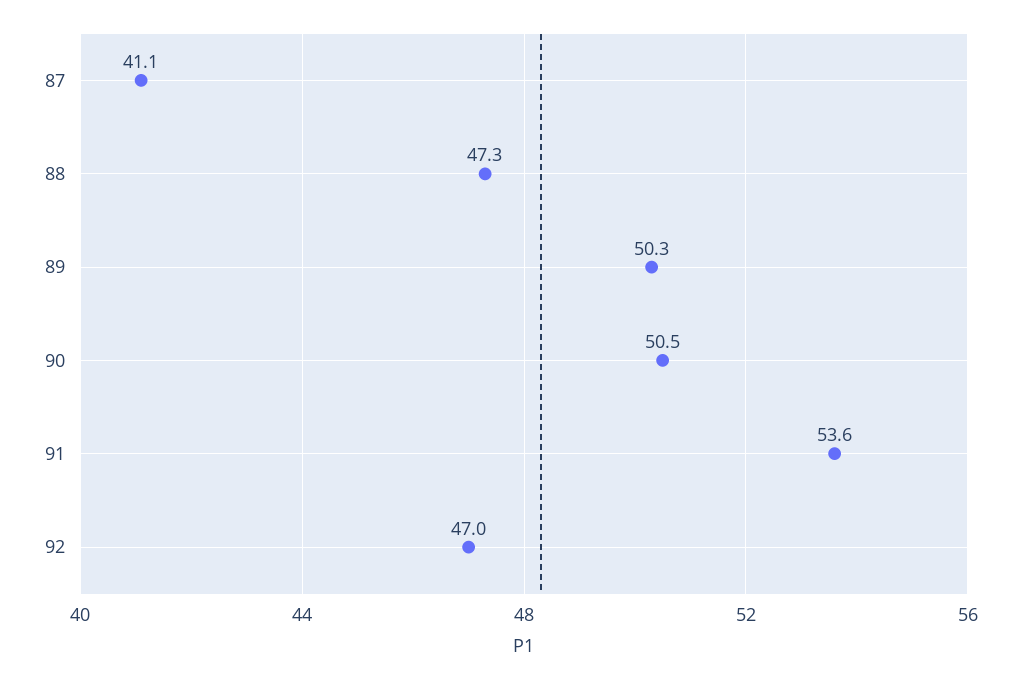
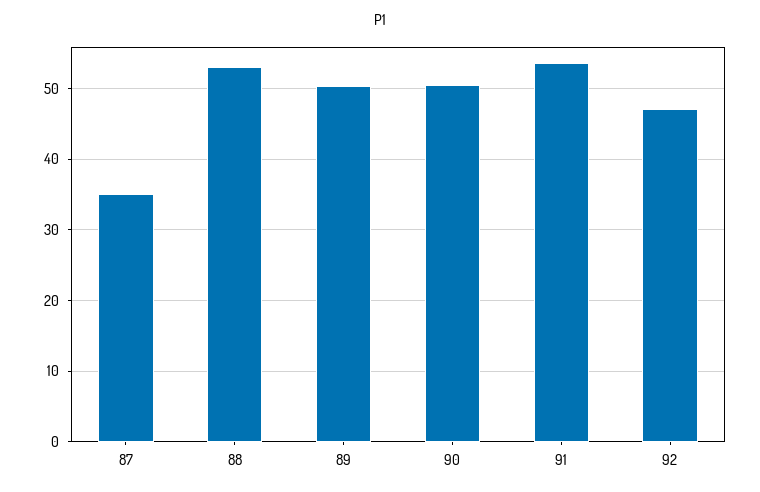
  {
-   "87": 41.1,
+   "87": 35,
-   "88": 47.3,
+   "88": 53,
    "89": 50.3,
    "90": 50.5,
    "91": 53.6,
    "92": 47
  }

